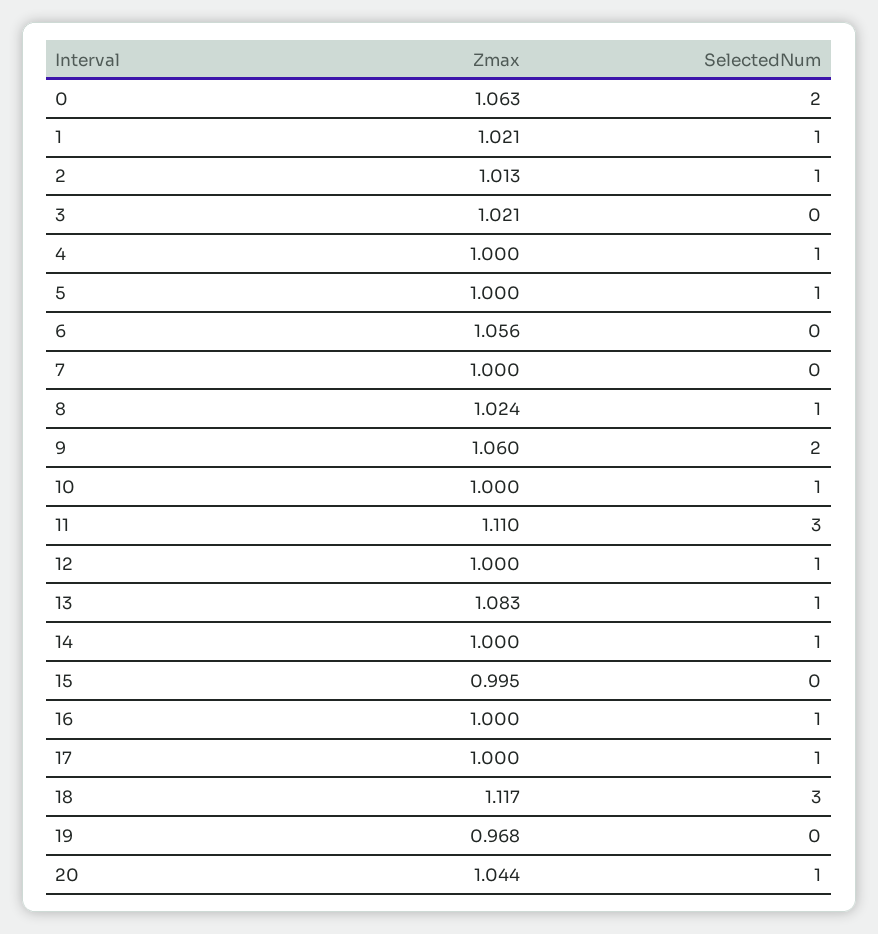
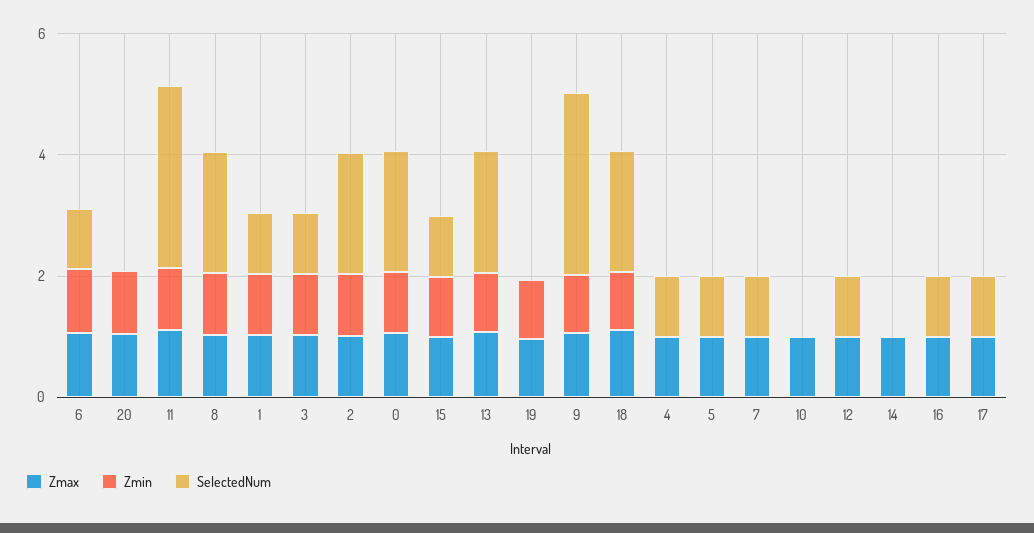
  {
    "Zmax": {
      "0": 1.063,
      "1": 1.021,
      "2": 1.013,
      "3": 1.021,
      "4": 1,
      "5": 1,
      "6": 1.056,
      "7": 1,
      "8": 1.024,
      "9": 1.06,
      "10": 1,
      "11": 1.11,
      "12": 1,
      "13": 1.083,
      "14": 1,
      "15": 0.995,
      "16": 1,
      "17": 1,
      "18": 1.117,
      "19": 0.968,
      "20": 1.044
    },
    "SelectedNum": {
      "0": 2,
      "1": 1,
-     "2": 1,
+     "2": 2,
-     "3": 0,
+     "3": 1,
      "4": 1,
      "5": 1,
-     "6": 0,
+     "6": 1,
-     "7": 0,
+     "7": 1,
-     "8": 1,
+     "8": 2,
-     "9": 2,
+     "9": 3,
-     "10": 1,
+     "10": 0,
      "11": 3,
      "12": 1,
-     "13": 1,
+     "13": 2,
-     "14": 1,
+     "14": 0,
-     "15": 0,
+     "15": 1,
      "16": 1,
      "17": 1,
-     "18": 3,
+     "18": 2,
      "19": 0,
-     "20": 1
+     "20": 0
-   }
+   },
+   "Zmin": {
+     "6": 1,
+     "20": 1,
+     "11": 1,
+     "8": 1,
+     "1": 1,
+     "3": 1,
+     "2": 1,
+     "0": 1,
+     "15": 1,
+     "13": 1,
+     "19": 1,
+     "9": 1,
+     "18": 1,
+     "4": 0,
+     "5": 0,
+     "7": 0,
+     "10": 0,
+     "12": 0,
+     "14": 0,
+     "16": 0,
+     "17": 0
+   }
  }

